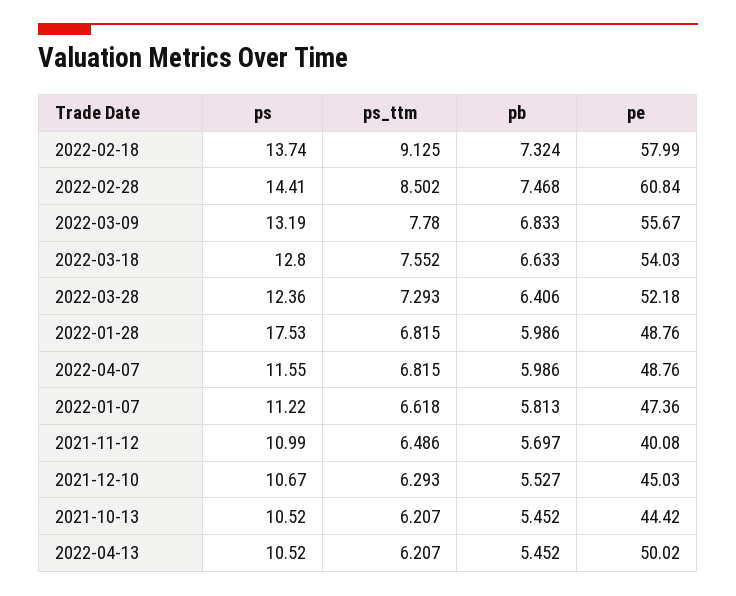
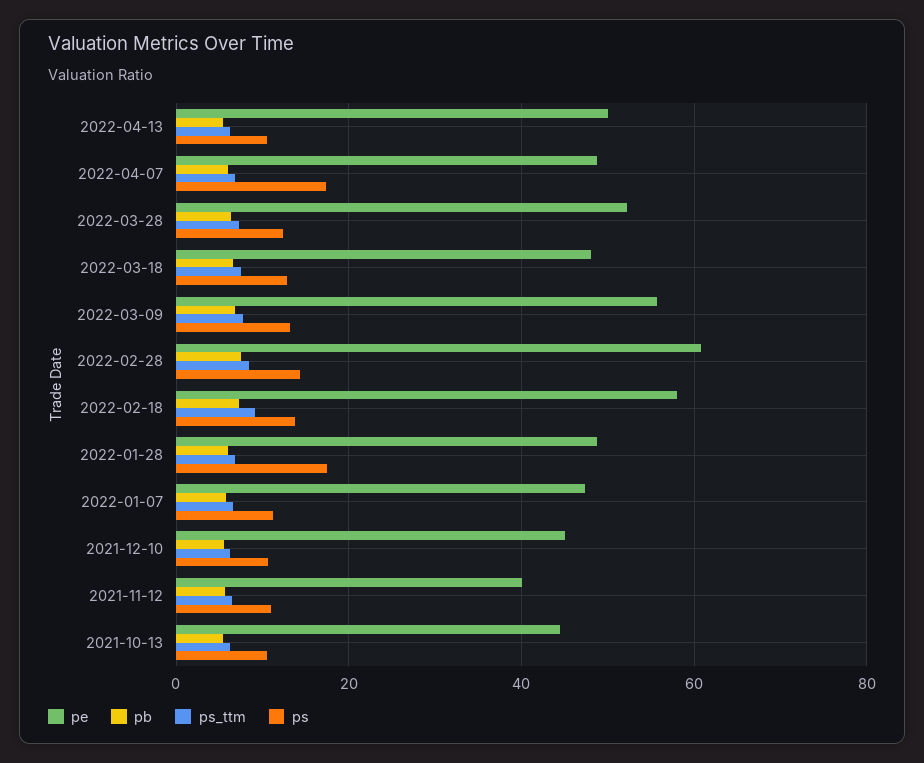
  {
    "ps": {
      "2022-02-18": 13.74,
      "2022-02-28": 14.41,
      "2022-03-09": 13.19,
      "2022-03-18": 12.8,
      "2022-03-28": 12.36,
      "2022-01-28": 17.53,
-     "2022-04-07": 11.55,
+     "2022-04-07": 18,
      "2022-01-07": 11.22,
      "2021-11-12": 10.99,
      "2021-12-10": 10.67,
      "2021-10-13": 10.52,
      "2022-04-13": 10.52
    },
    "ps_ttm": {
      "2022-02-18": 9.125,
      "2022-02-28": 8.502,
      "2022-03-09": 7.78,
      "2022-03-18": 7.552,
      "2022-03-28": 7.293,
      "2022-01-28": 6.815,
      "2022-04-07": 6.815,
      "2022-01-07": 6.618,
      "2021-11-12": 6.486,
      "2021-12-10": 6.293,
      "2021-10-13": 6.207,
      "2022-04-13": 6.207
    },
    "pb": {
      "2022-02-18": 7.324,
      "2022-02-28": 7.468,
      "2022-03-09": 6.833,
      "2022-03-18": 6.633,
      "2022-03-28": 6.406,
      "2022-01-28": 5.986,
      "2022-04-07": 5.986,
      "2022-01-07": 5.813,
      "2021-11-12": 5.697,
      "2021-12-10": 5.527,
      "2021-10-13": 5.452,
      "2022-04-13": 5.452
    },
    "pe": {
      "2022-02-18": 57.99,
      "2022-02-28": 60.84,
      "2022-03-09": 55.67,
-     "2022-03-18": 54.03,
+     "2022-03-18": 48,
      "2022-03-28": 52.18,
      "2022-01-28": 48.76,
      "2022-04-07": 48.76,
      "2022-01-07": 47.36,
      "2021-11-12": 40.08,
      "2021-12-10": 45.03,
      "2021-10-13": 44.42,
      "2022-04-13": 50.02
    }
  }

